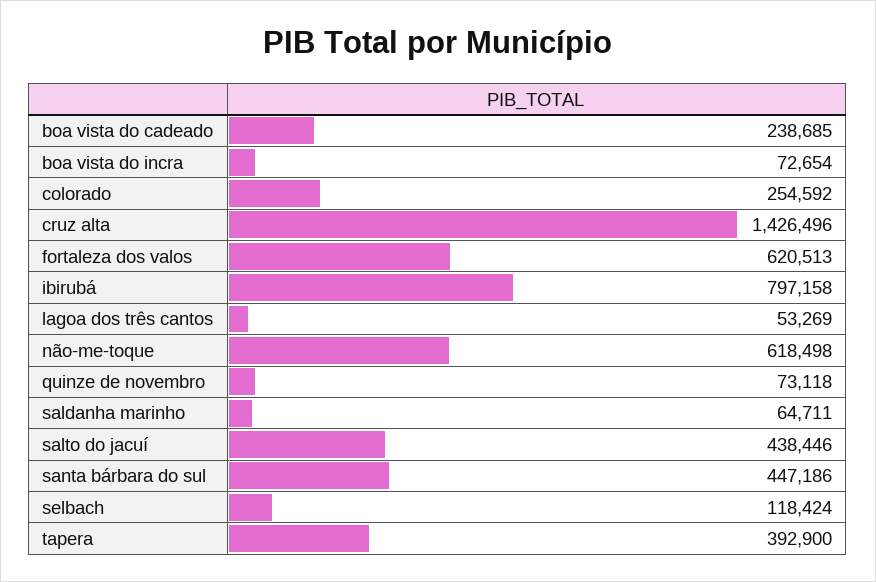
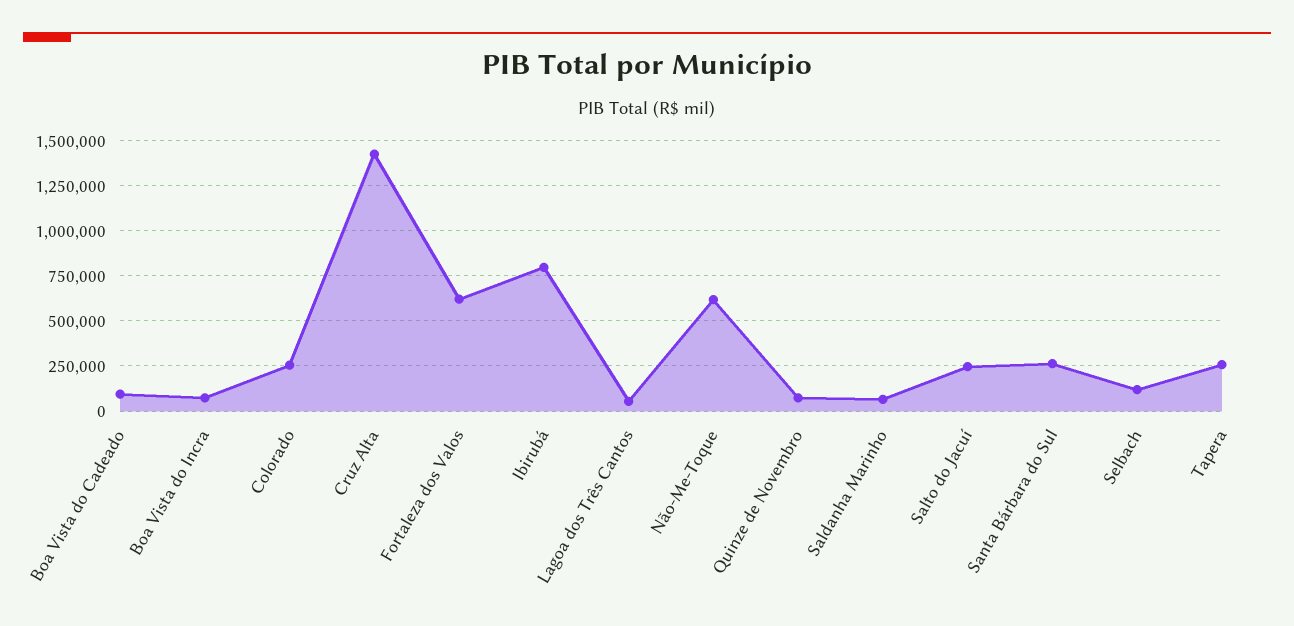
  {
-   "boa vista do cadeado": 238685,
+   "boa vista do cadeado": 100000,
    "boa vista do incra": 72654,
    "colorado": 254592,
    "cruz alta": 1426496,
    "fortaleza dos valos": 620513,
    "ibirubá": 797158,
    "lagoa dos três cantos": 53269,
    "não-me-toque": 618498,
    "quinze de novembro": 73118,
    "saldanha marinho": 64711,
-   "salto do jacuí": 438446,
+   "salto do jacuí": 250000,
-   "santa bárbara do sul": 447186,
+   "santa bárbara do sul": 250000,
    "selbach": 118424,
-   "tapera": 392900
+   "tapera": 250000
  }

